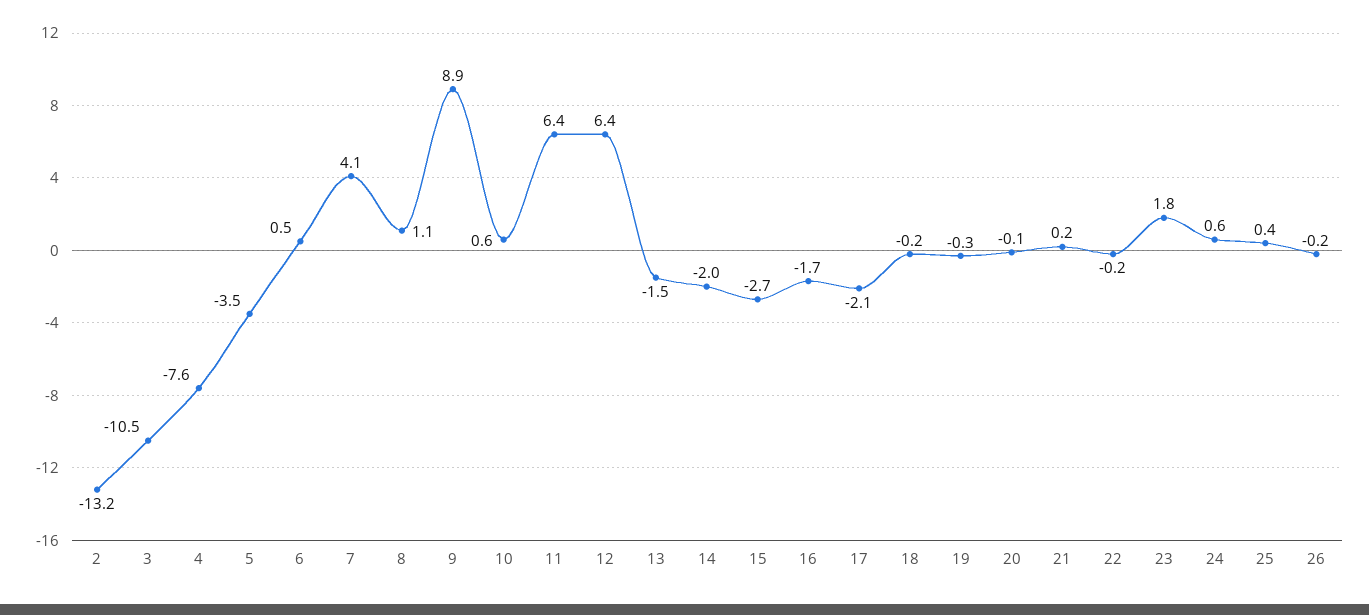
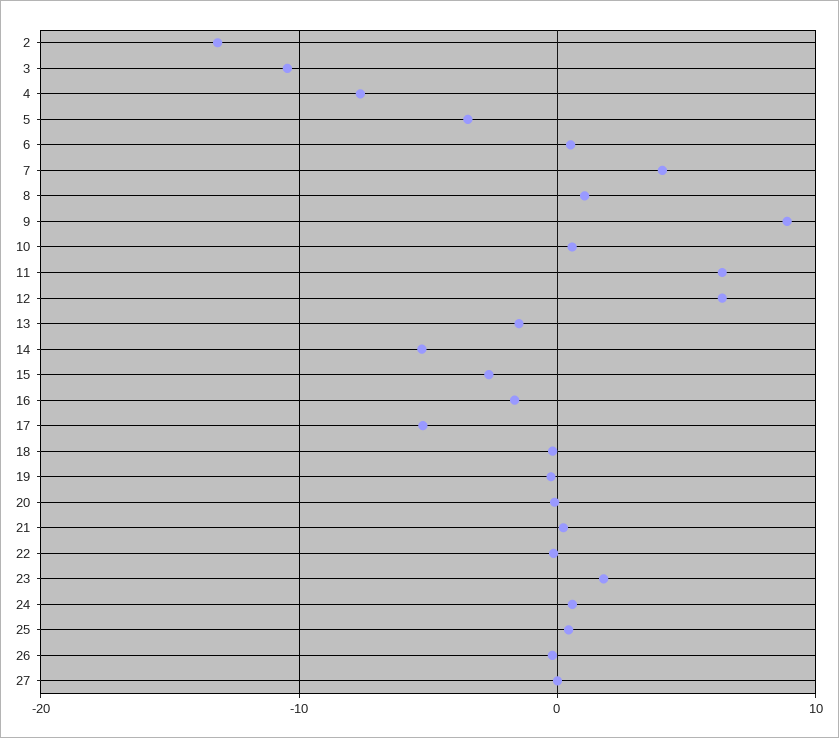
  {
    "2": -13.2,
    "3": -10.5,
    "4": -7.6,
    "5": -3.5,
    "6": 0.5,
    "7": 4.1,
    "8": 1.1,
    "9": 8.9,
    "10": 0.6,
    "11": 6.4,
    "12": 6.4,
    "13": -1.5,
-   "14": -2,
+   "14": -5,
    "15": -2.7,
    "16": -1.7,
-   "17": -2.1,
+   "17": -5,
    "18": -0.2,
    "19": -0.3,
    "20": -0.1,
    "21": 0.2,
    "22": -0.2,
    "23": 1.8,
    "24": 0.6,
    "25": 0.4,
-   "26": -0.2
+   "26": -0.2,
+   "27": 0
  }

